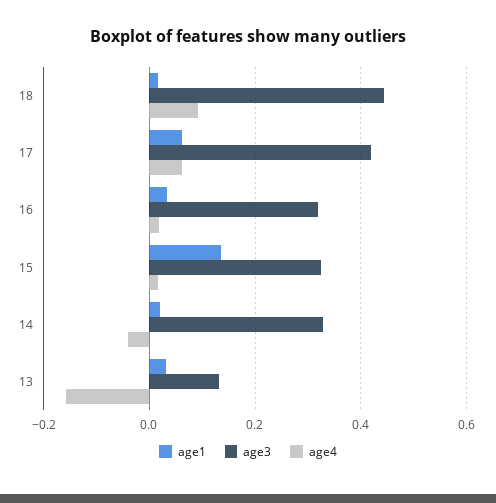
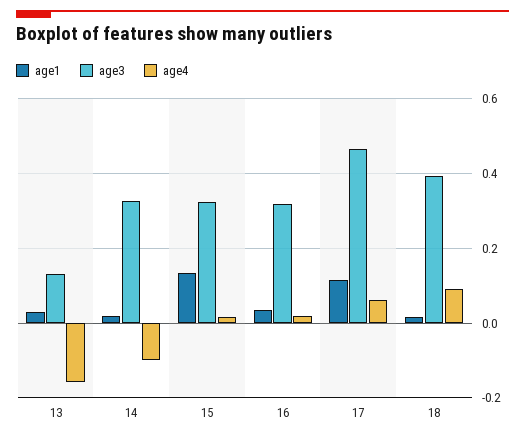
  {
    "age1": {
      "18": 0.02,
-     "17": 0.06,
+     "17": 0.12,
      "16": 0.04,
      "15": 0.14,
      "14": 0.02,
      "13": 0.04
    },
    "age3": {
-     "18": 0.44,
+     "18": 0.4,
-     "17": 0.42,
+     "17": 0.46,
      "16": 0.32,
      "15": 0.32,
      "14": 0.32,
      "13": 0.14
    },
    "age4": {
      "18": 0.1,
      "17": 0.06,
      "16": 0.02,
      "15": 0.02,
-     "14": -0.04,
+     "14": -0.1,
      "13": -0.16
    }
  }

